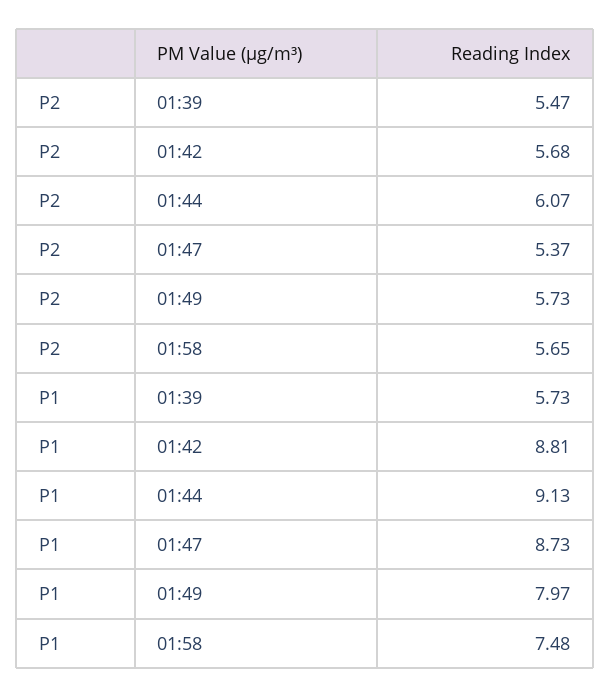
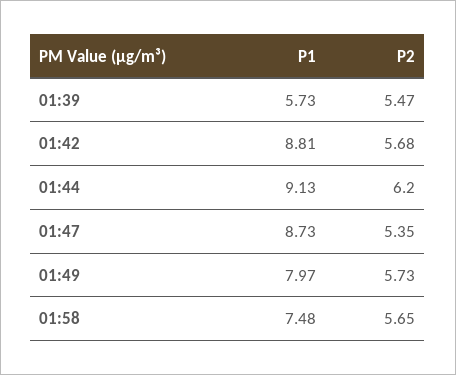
  {
    "P2": {
      "01:39": 5.47,
      "01:42": 5.68,
-     "01:44": 6.07,
+     "01:44": 6.2,
-     "01:47": 5.37,
+     "01:47": 5.35,
      "01:49": 5.73,
      "01:58": 5.65
    },
    "P1": {
      "01:39": 5.73,
      "01:42": 8.81,
      "01:44": 9.13,
      "01:47": 8.73,
      "01:49": 7.97,
      "01:58": 7.48
    }
  }

